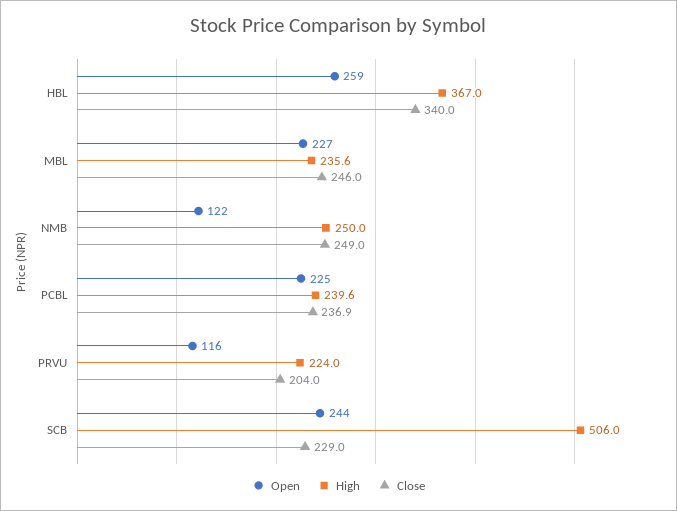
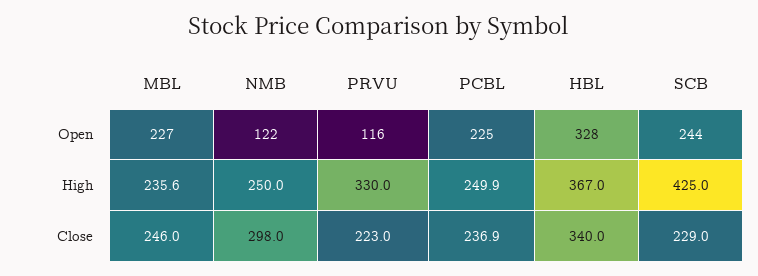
  {
    "Open": {
-     "HBL": 259,
+     "HBL": 328,
      "MBL": 227,
      "NMB": 122,
      "PCBL": 225,
      "PRVU": 116,
      "SCB": 244
    },
    "High": {
      "HBL": 367,
      "MBL": 235.6,
      "NMB": 250,
-     "PCBL": 239.6,
+     "PCBL": 249.9,
-     "PRVU": 224,
+     "PRVU": 330,
-     "SCB": 506
+     "SCB": 425
    },
    "Close": {
      "HBL": 340,
      "MBL": 246,
-     "NMB": 249,
+     "NMB": 298,
      "PCBL": 236.9,
-     "PRVU": 204,
+     "PRVU": 223,
      "SCB": 229
    }
  }

